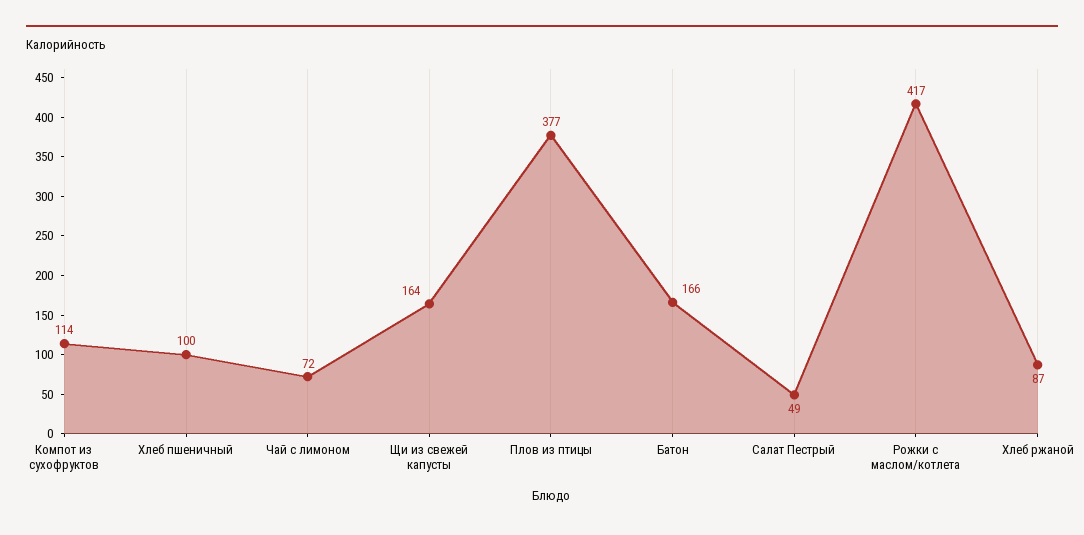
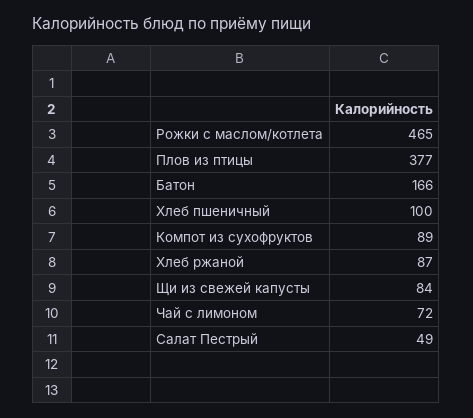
  {
-   "Компот из сухофруктов": 114,
+   "Компот из сухофруктов": 89,
    "Хлеб пшеничный": 100,
    "Чай с лимоном": 72,
-   "Щи из свежей капусты": 164,
+   "Щи из свежей капусты": 84,
    "Плов из птицы": 377,
    "Батон": 166,
    "Салат Пестрый": 49,
-   "Рожки с маслом/котлета": 417,
+   "Рожки с маслом/котлета": 465,
    "Хлеб ржаной": 87
  }

